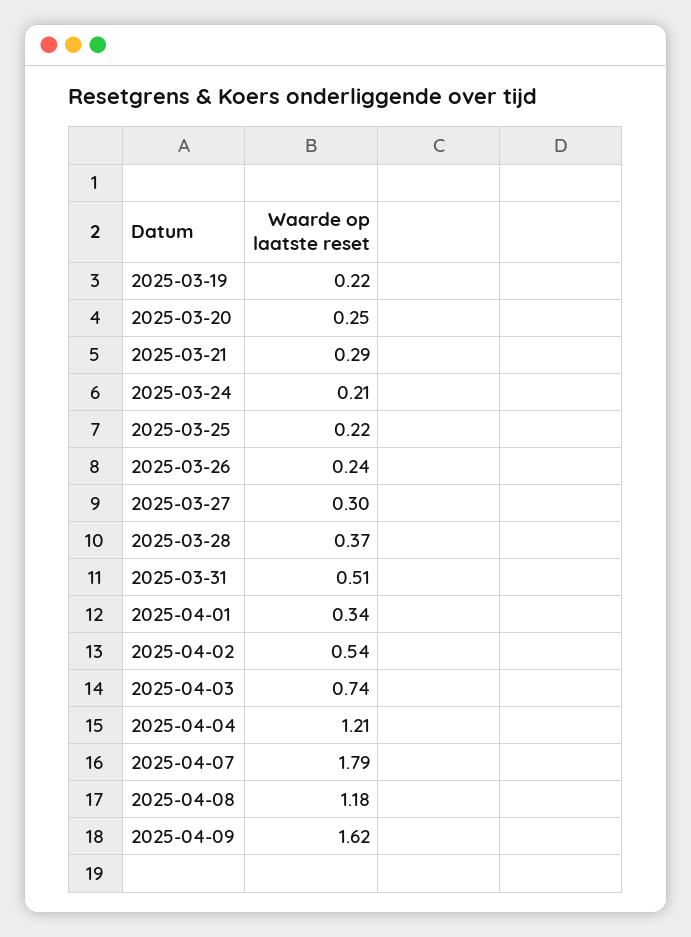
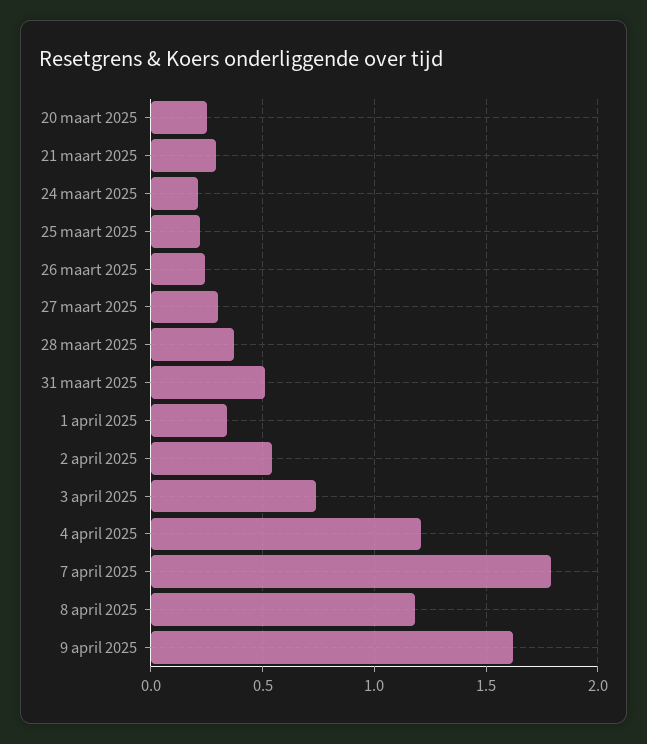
  {
-   "2025-03-19": 0.22,
    "2025-03-20": 0.25,
    "2025-03-21": 0.29,
    "2025-03-24": 0.21,
    "2025-03-25": 0.22,
    "2025-03-26": 0.24,
    "2025-03-27": 0.3,
    "2025-03-28": 0.37,
    "2025-03-31": 0.51,
    "2025-04-01": 0.34,
    "2025-04-02": 0.54,
    "2025-04-03": 0.74,
    "2025-04-04": 1.21,
    "2025-04-07": 1.79,
    "2025-04-08": 1.18,
    "2025-04-09": 1.62
  }

